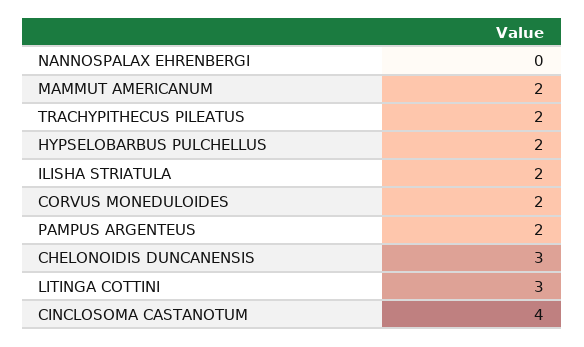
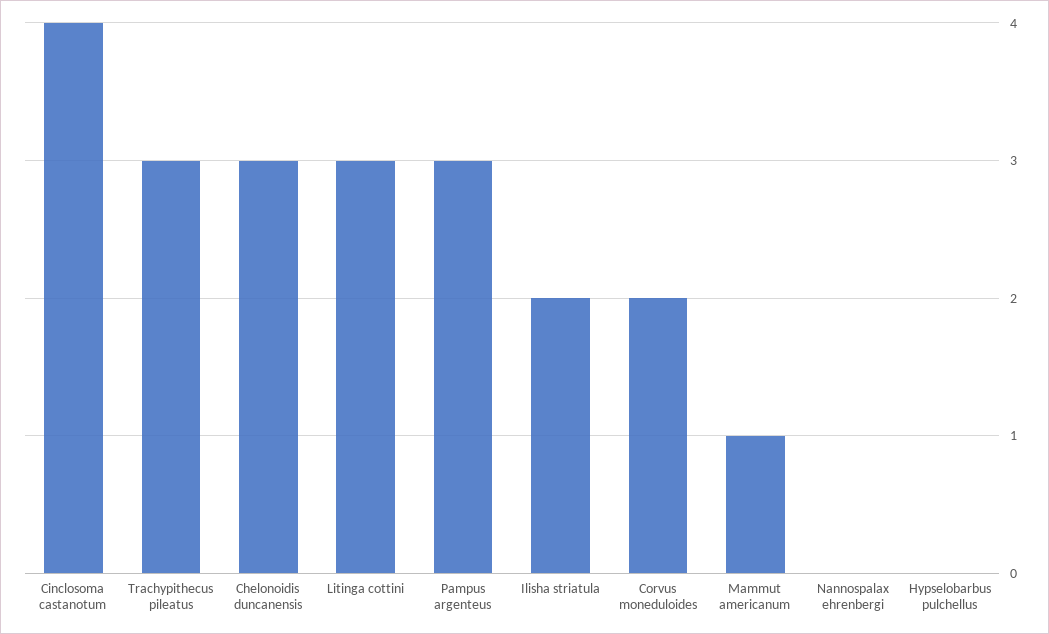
  {
    "NANNOSPALAX EHRENBERGI": 0,
-   "MAMMUT AMERICANUM": 2,
+   "MAMMUT AMERICANUM": 1,
-   "TRACHYPITHECUS PILEATUS": 2,
+   "TRACHYPITHECUS PILEATUS": 3,
-   "HYPSELOBARBUS PULCHELLUS": 2,
+   "HYPSELOBARBUS PULCHELLUS": 0,
    "ILISHA STRIATULA": 2,
    "CORVUS MONEDULOIDES": 2,
-   "PAMPUS ARGENTEUS": 2,
+   "PAMPUS ARGENTEUS": 3,
    "CHELONOIDIS DUNCANENSIS": 3,
    "LITINGA COTTINI": 3,
    "CINCLOSOMA CASTANOTUM": 4
  }

